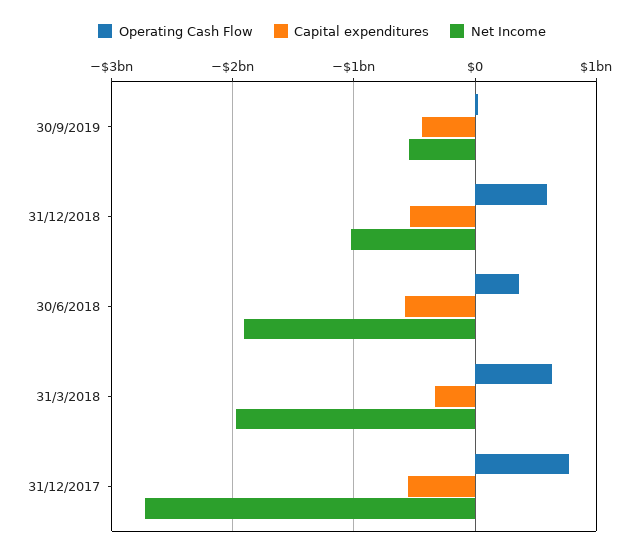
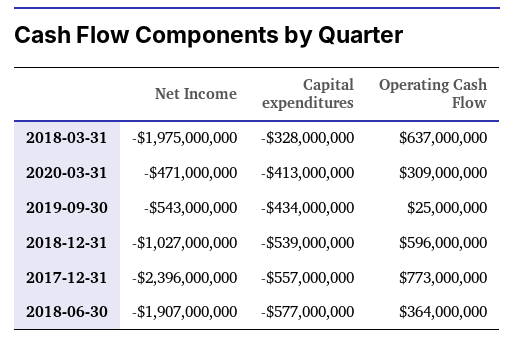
  {
    "Operating Cash Flow": {
      "30/9/2019": 25000000,
      "31/12/2018": 596000000,
      "30/6/2018": 364000000,
      "31/3/2018": 637000000,
-     "31/12/2017": 773000000
+     "31/12/2017": 773000000,
+     "2020-03-31": 309000000
    },
    "Capital expenditures": {
      "30/9/2019": -434000000,
      "31/12/2018": -539000000,
      "30/6/2018": -577000000,
      "31/3/2018": -328000000,
-     "31/12/2017": -557000000
+     "31/12/2017": -557000000,
+     "2020-03-31": -413000000
    },
    "Net Income": {
      "30/9/2019": -543000000,
      "31/12/2018": -1027000000,
      "30/6/2018": -1907000000,
      "31/3/2018": -1975000000,
-     "31/12/2017": -2700000000
+     "31/12/2017": -2396000000,
+     "2020-03-31": -471000000
    }
  }

